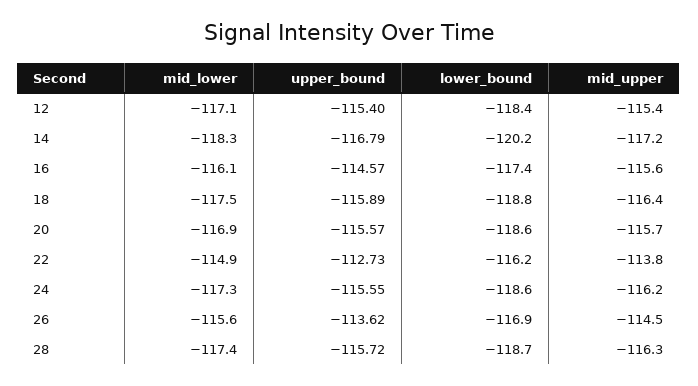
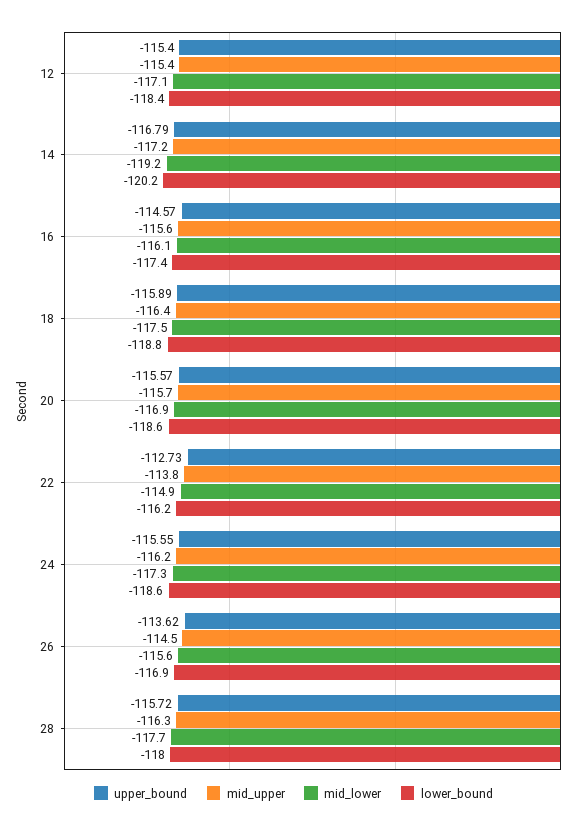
  {
    "mid_lower": {
      "12": -117.1,
-     "14": -118.3,
+     "14": -119.2,
      "16": -116.1,
      "18": -117.5,
      "20": -116.9,
      "22": -114.9,
      "24": -117.3,
      "26": -115.6,
-     "28": -117.4
+     "28": -117.7
    },
    "upper_bound": {
      "12": -115.4,
      "14": -116.79,
      "16": -114.57,
      "18": -115.89,
      "20": -115.57,
      "22": -112.73,
      "24": -115.55,
      "26": -113.62,
      "28": -115.72
    },
    "lower_bound": {
      "12": -118.4,
      "14": -120.2,
      "16": -117.4,
      "18": -118.8,
      "20": -118.6,
      "22": -116.2,
      "24": -118.6,
      "26": -116.9,
-     "28": -118.7
+     "28": -118
    },
    "mid_upper": {
      "12": -115.4,
      "14": -117.2,
      "16": -115.6,
      "18": -116.4,
      "20": -115.7,
      "22": -113.8,
      "24": -116.2,
      "26": -114.5,
      "28": -116.3
    }
  }

